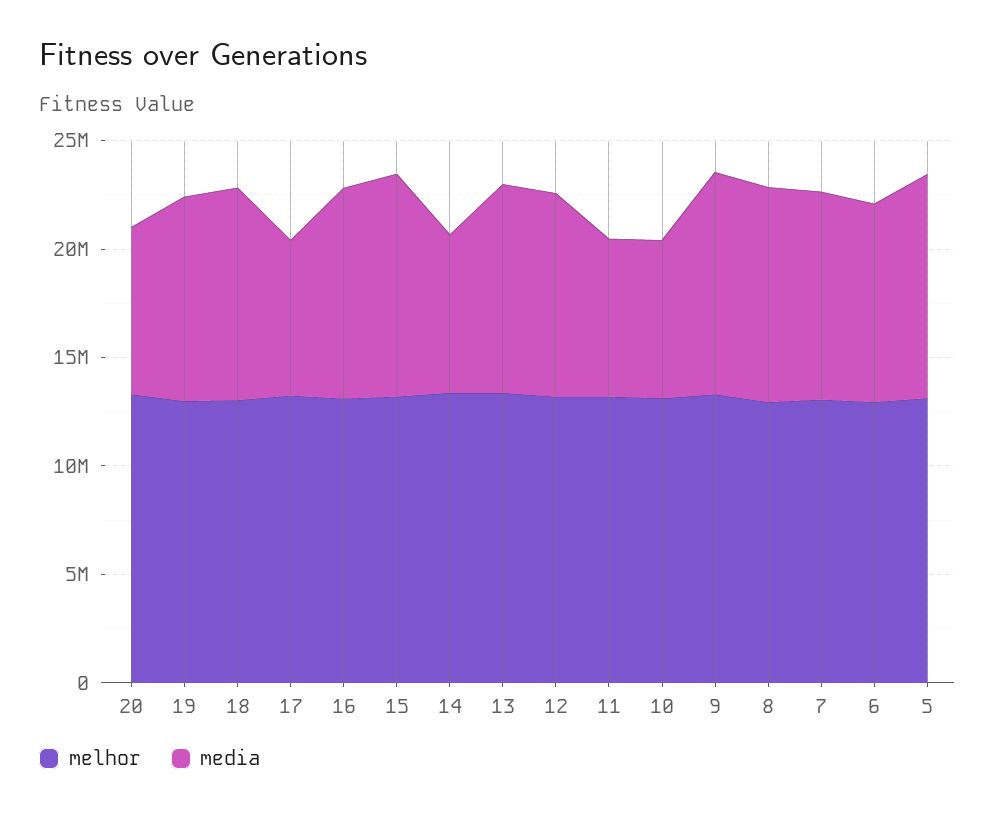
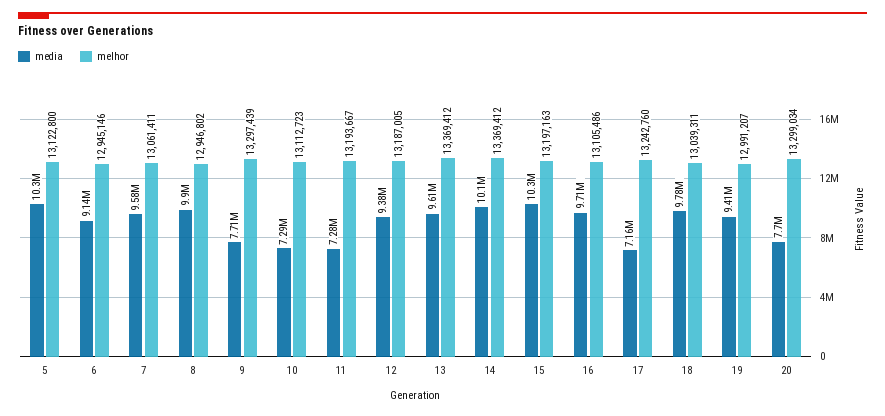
  {
    "melhor": {
      "20": 13299034,
      "19": 12991207,
      "18": 13039311,
      "17": 13242760,
      "16": 13105486,
      "15": 13197163,
      "14": 13369412,
      "13": 13369412,
      "12": 13187005,
      "11": 13193667,
      "10": 13112723,
      "9": 13297439,
      "8": 12946802,
      "7": 13061411,
      "6": 12945146,
      "5": 13122800
    },
    "media": {
      "20": 7700000,
      "19": 9410000,
      "18": 9780000,
      "17": 7160000,
      "16": 9710000,
      "15": 10300000,
-     "14": 7000000,
+     "14": 10100000,
      "13": 9610000,
      "12": 9380000,
      "11": 7280000,
      "10": 7290000,
-     "9": 10000000,
+     "9": 7710000,
      "8": 9900000,
      "7": 9580000,
      "6": 9140000,
      "5": 10300000
    }
  }

